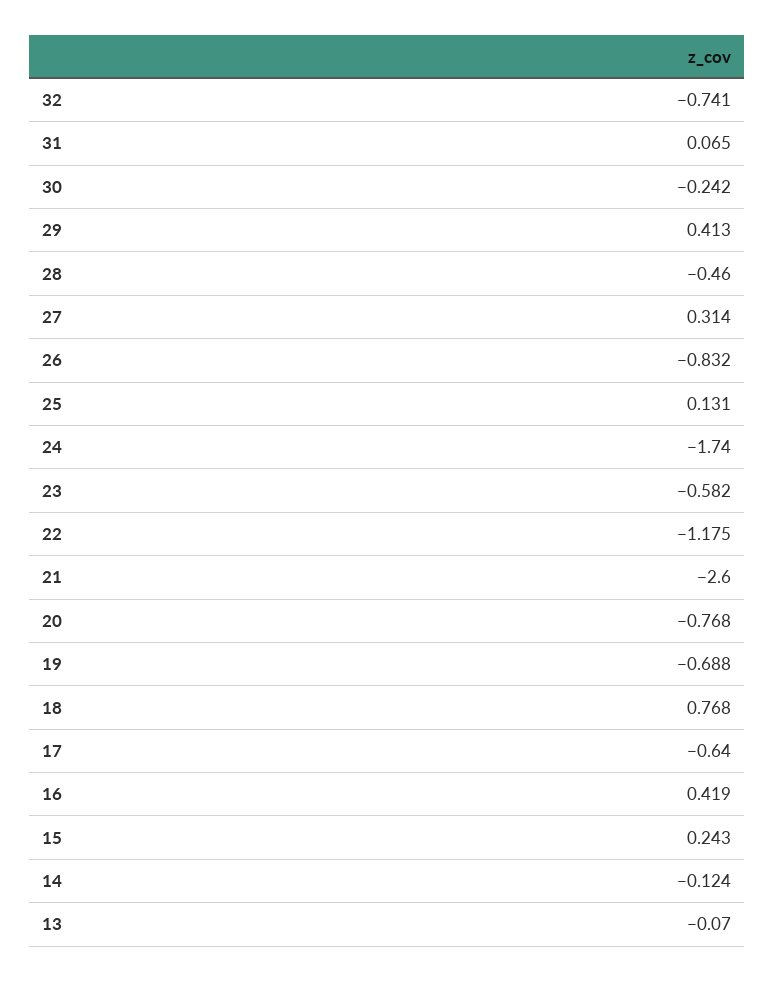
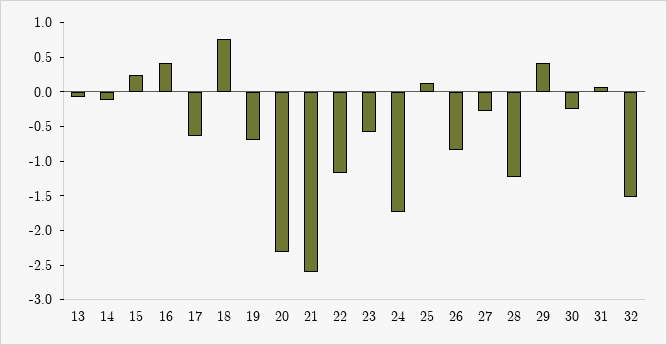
  {
-   "32": -0.741,
+   "32": -1.5,
    "31": 0.065,
    "30": -0.242,
    "29": 0.413,
-   "28": -0.46,
+   "28": -1.25,
-   "27": 0.314,
+   "27": -0.25,
    "26": -0.832,
    "25": 0.131,
    "24": -1.74,
    "23": -0.582,
    "22": -1.175,
    "21": -2.6,
-   "20": -0.768,
+   "20": -2.25,
    "19": -0.688,
    "18": 0.768,
    "17": -0.64,
    "16": 0.419,
    "15": 0.243,
    "14": -0.124,
    "13": -0.07
  }

